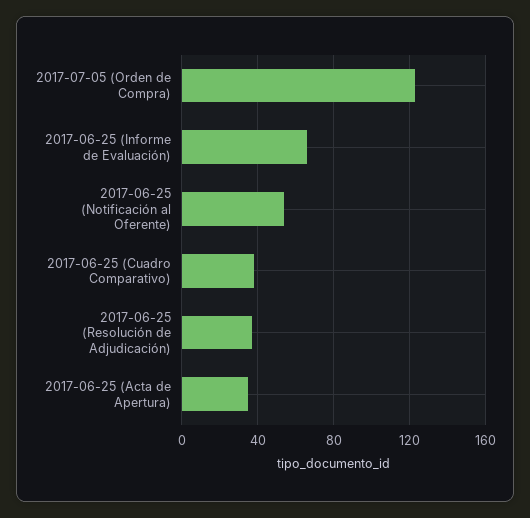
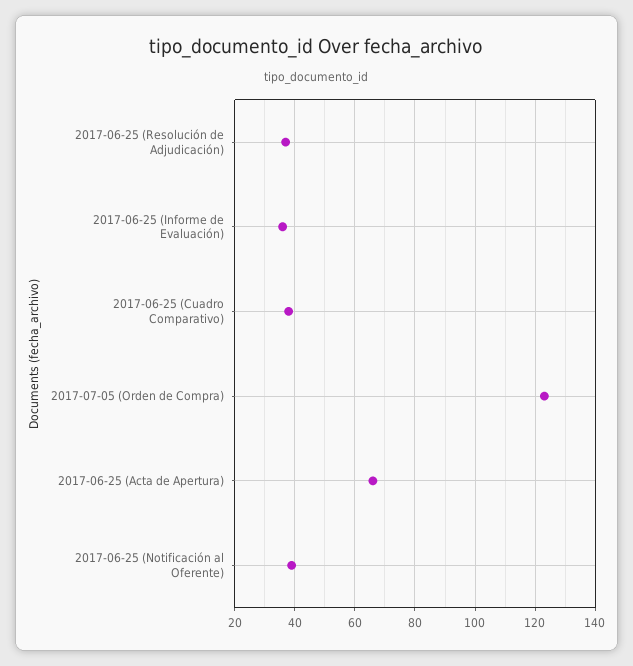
  {
    "2017-07-05 (Orden de Compra)": 125,
-   "2017-06-25 (Informe de Evaluación)": 65,
+   "2017-06-25 (Informe de Evaluación)": 35,
-   "2017-06-25 (Notificación al Oferente)": 55,
+   "2017-06-25 (Notificación al Oferente)": 40,
    "2017-06-25 (Cuadro Comparativo)": 40,
    "2017-06-25 (Resolución de Adjudicación)": 35,
-   "2017-06-25 (Acta de Apertura)": 35
+   "2017-06-25 (Acta de Apertura)": 65
  }

